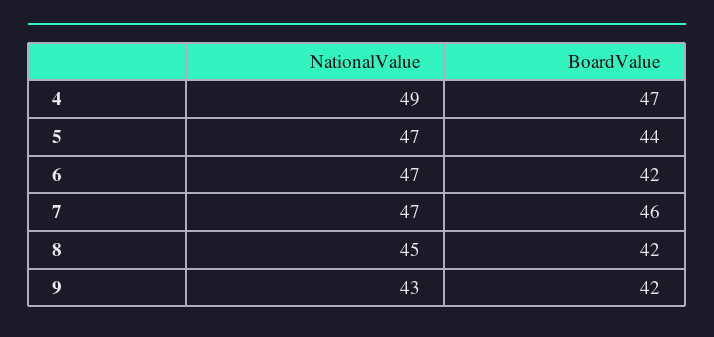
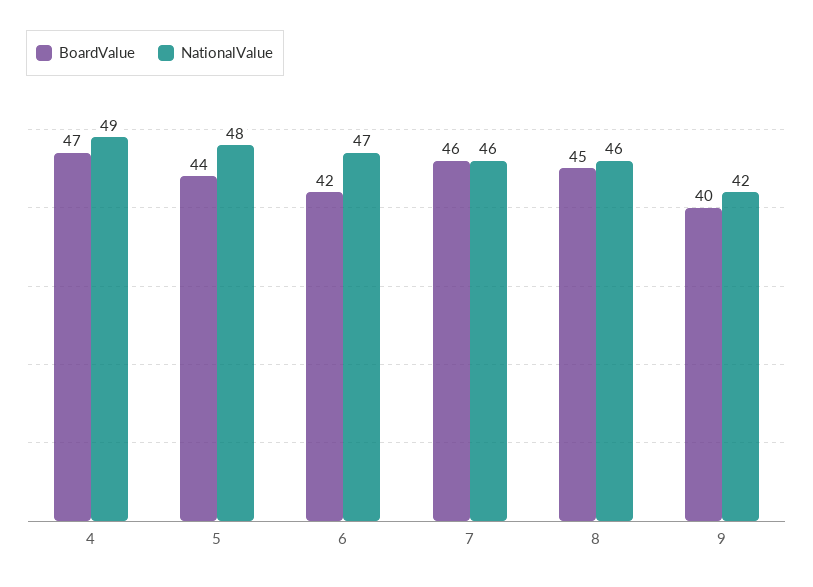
  {
    "NationalValue": {
      "4": 49,
-     "5": 47,
+     "5": 48,
      "6": 47,
-     "7": 47,
+     "7": 46,
-     "8": 45,
+     "8": 46,
-     "9": 43
+     "9": 42
    },
    "BoardValue": {
      "4": 47,
      "5": 44,
      "6": 42,
      "7": 46,
-     "8": 42,
+     "8": 45,
-     "9": 42
+     "9": 40
    }
  }

